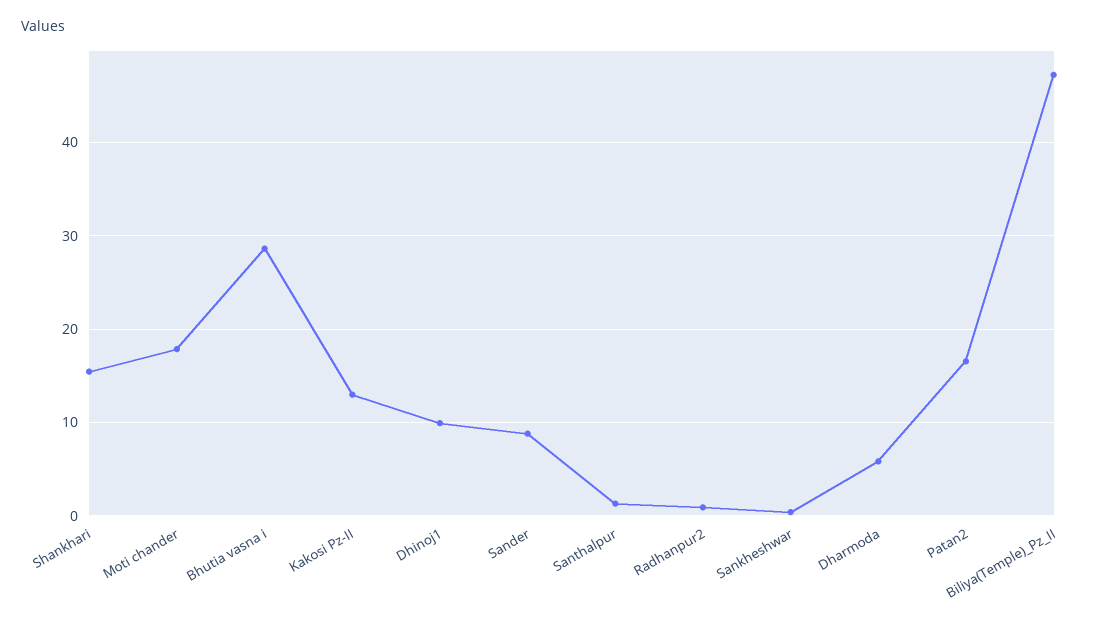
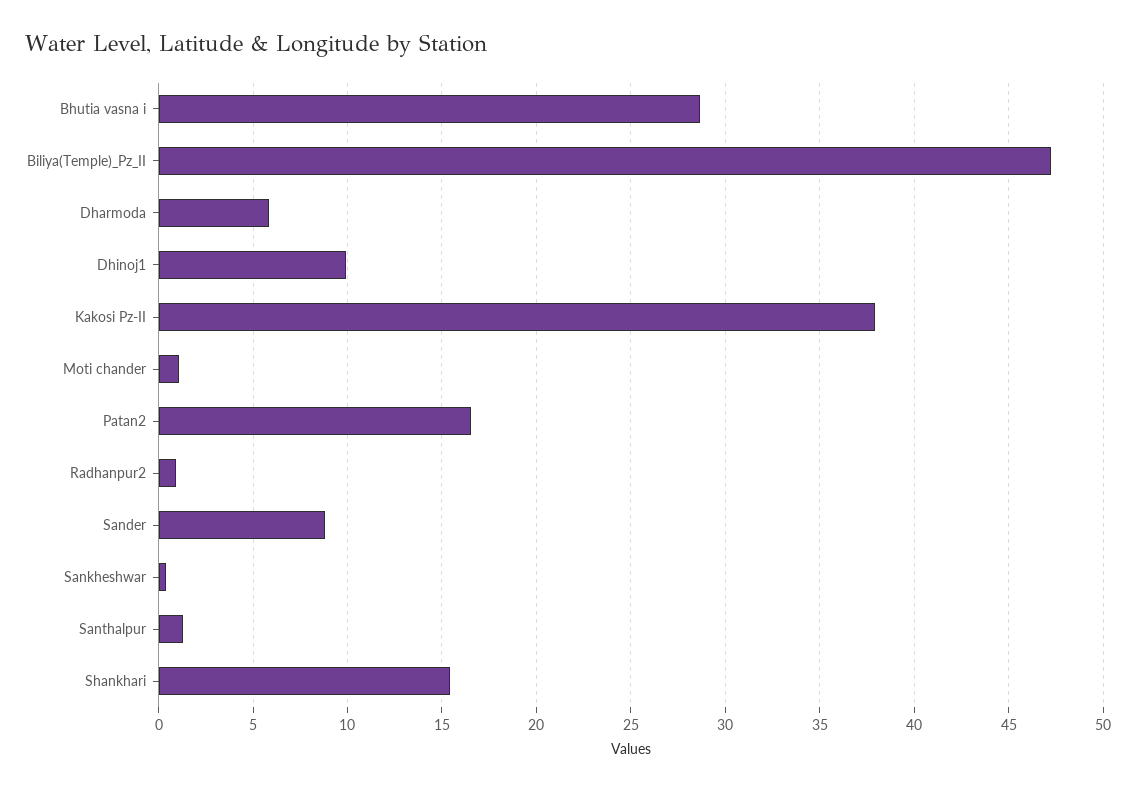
  {
    "Shankhari": 15.5,
-   "Moti chander": 18,
+   "Moti chander": 1,
    "Bhutia vasna i": 28.5,
-   "Kakosi Pz-II": 13,
+   "Kakosi Pz-II": 38,
    "Dhinoj1": 10,
    "Sander": 9,
    "Santhalpur": 1.5,
    "Radhanpur2": 1,
    "Sankheshwar": 0.5,
    "Dharmoda": 6,
    "Patan2": 16.5,
    "Biliya(Temple)_Pz_II": 47.5
  }

